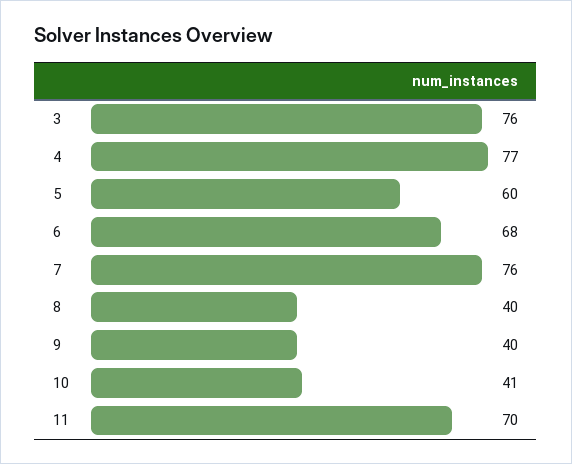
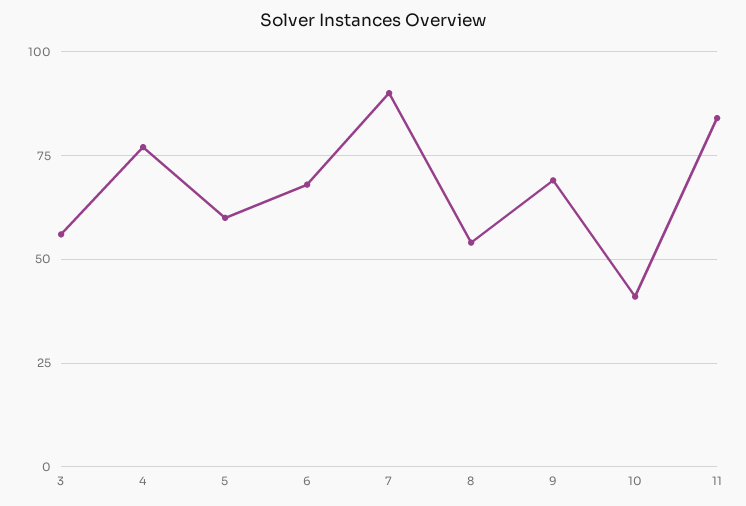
  {
-   "3": 76,
+   "3": 55,
    "4": 77,
    "5": 60,
    "6": 68,
-   "7": 76,
+   "7": 90,
-   "8": 40,
+   "8": 55,
-   "9": 40,
+   "9": 70,
    "10": 41,
-   "11": 70
+   "11": 85
  }

